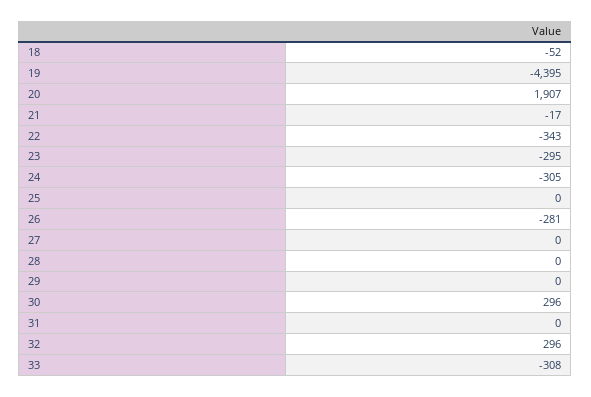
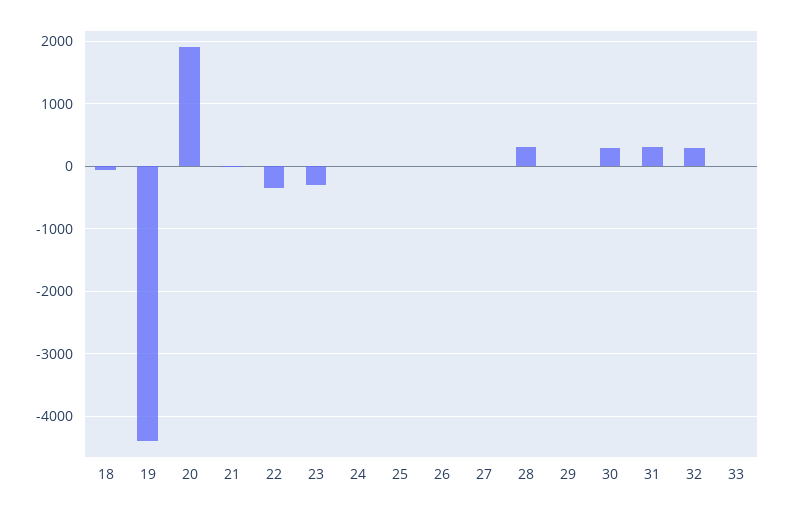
  {
    "18": -52,
    "19": -4395,
    "20": 1907,
    "21": -17,
    "22": -343,
    "23": -295,
-   "24": -305,
+   "24": 0,
    "25": 0,
-   "26": -281,
+   "26": 0,
    "27": 0,
-   "28": 0,
+   "28": 300,
    "29": 0,
    "30": 296,
-   "31": 0,
+   "31": 300,
    "32": 296,
-   "33": -308
+   "33": 0
  }

